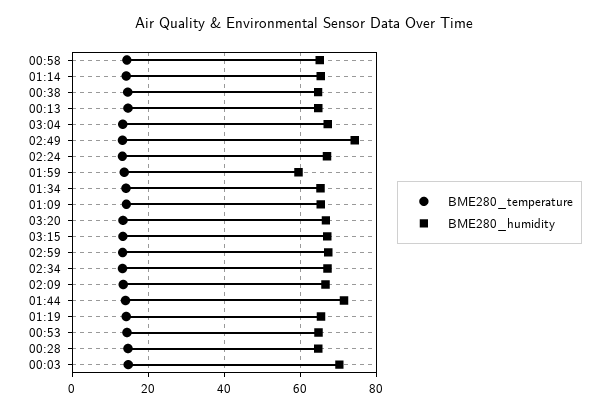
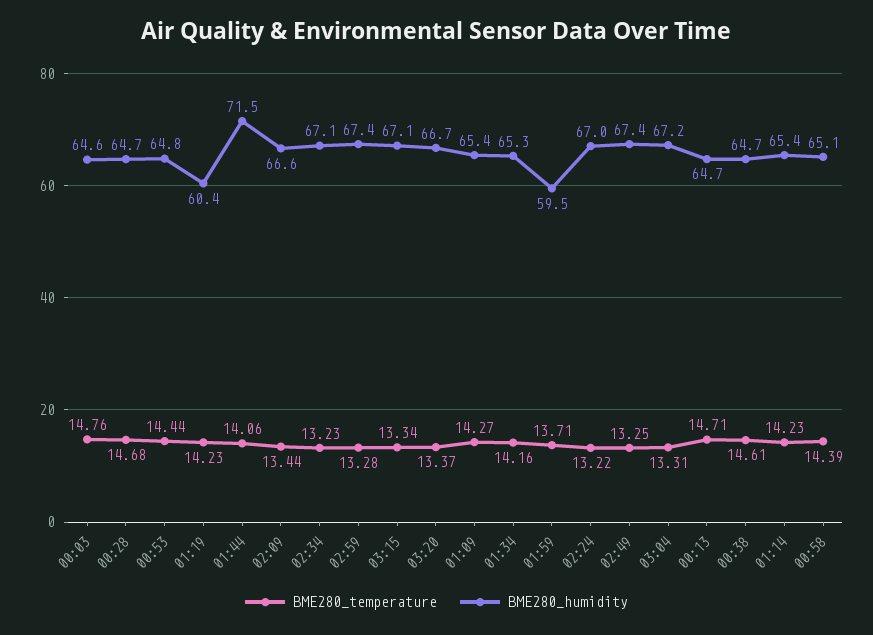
  {
    "BME280_temperature": {
      "00:58": 14.39,
      "01:14": 14.23,
      "00:38": 14.61,
      "00:13": 14.71,
      "03:04": 13.31,
      "02:49": 13.25,
      "02:24": 13.22,
      "01:59": 13.71,
      "01:34": 14.16,
      "01:09": 14.27,
      "03:20": 13.37,
      "03:15": 13.34,
      "02:59": 13.28,
      "02:34": 13.23,
      "02:09": 13.44,
      "01:44": 14.06,
      "01:19": 14.23,
      "00:53": 14.44,
      "00:28": 14.68,
      "00:03": 14.76
    },
    "BME280_humidity": {
      "00:58": 65.1,
      "01:14": 65.4,
      "00:38": 64.7,
      "00:13": 64.7,
      "03:04": 67.2,
-     "02:49": 74,
+     "02:49": 67.4,
      "02:24": 67,
      "01:59": 59.5,
      "01:34": 65.3,
      "01:09": 65.4,
      "03:20": 66.7,
      "03:15": 67.1,
      "02:59": 67.4,
      "02:34": 67.1,
      "02:09": 66.6,
      "01:44": 71.5,
-     "01:19": 66,
+     "01:19": 60.4,
      "00:53": 64.8,
      "00:28": 64.7,
-     "00:03": 70
+     "00:03": 64.6
    }
  }

